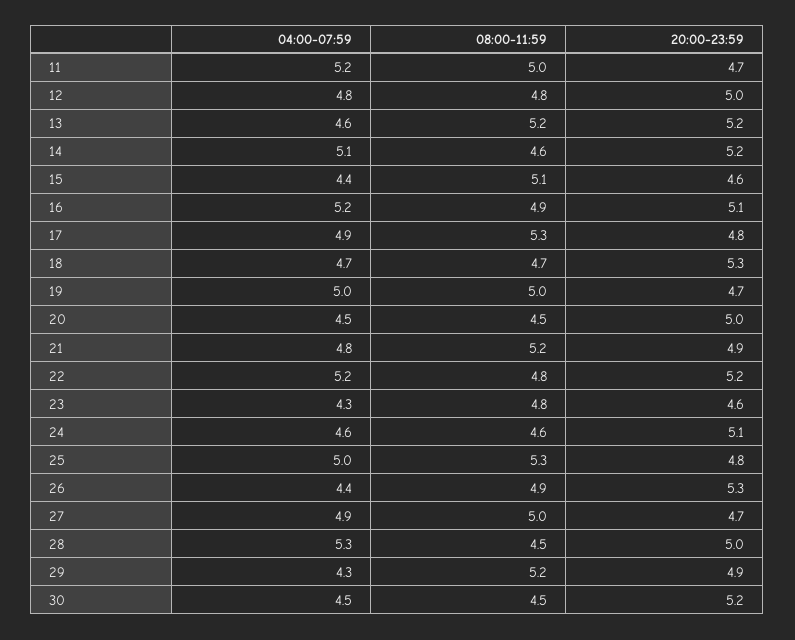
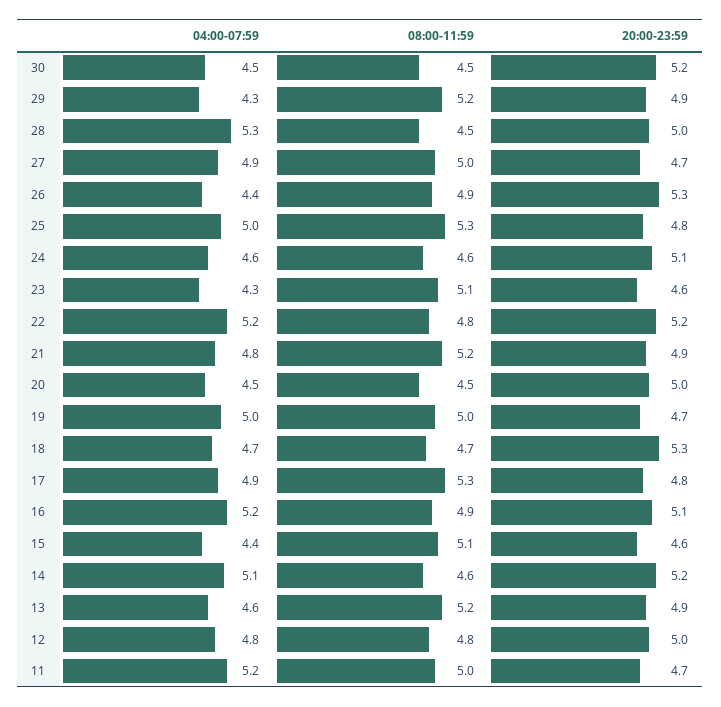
  {
    "04:00-07:59": {
      "11": 5.2,
      "12": 4.8,
      "13": 4.6,
      "14": 5.1,
      "15": 4.4,
      "16": 5.2,
      "17": 4.9,
      "18": 4.7,
      "19": 5,
      "20": 4.5,
      "21": 4.8,
      "22": 5.2,
      "23": 4.3,
      "24": 4.6,
      "25": 5,
      "26": 4.4,
      "27": 4.9,
      "28": 5.3,
      "29": 4.3,
      "30": 4.5
    },
    "08:00-11:59": {
      "11": 5,
      "12": 4.8,
      "13": 5.2,
      "14": 4.6,
      "15": 5.1,
      "16": 4.9,
      "17": 5.3,
      "18": 4.7,
      "19": 5,
      "20": 4.5,
      "21": 5.2,
      "22": 4.8,
-     "23": 4.8,
+     "23": 5.1,
      "24": 4.6,
      "25": 5.3,
      "26": 4.9,
      "27": 5,
      "28": 4.5,
      "29": 5.2,
      "30": 4.5
    },
    "20:00-23:59": {
      "11": 4.7,
      "12": 5,
-     "13": 5.2,
+     "13": 4.9,
      "14": 5.2,
      "15": 4.6,
      "16": 5.1,
      "17": 4.8,
      "18": 5.3,
      "19": 4.7,
      "20": 5,
      "21": 4.9,
      "22": 5.2,
      "23": 4.6,
      "24": 5.1,
      "25": 4.8,
      "26": 5.3,
      "27": 4.7,
      "28": 5,
      "29": 4.9,
      "30": 5.2
    }
  }

